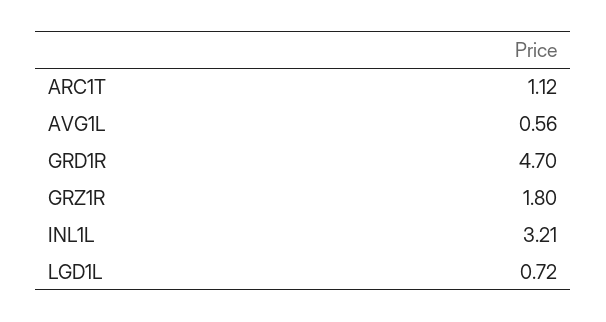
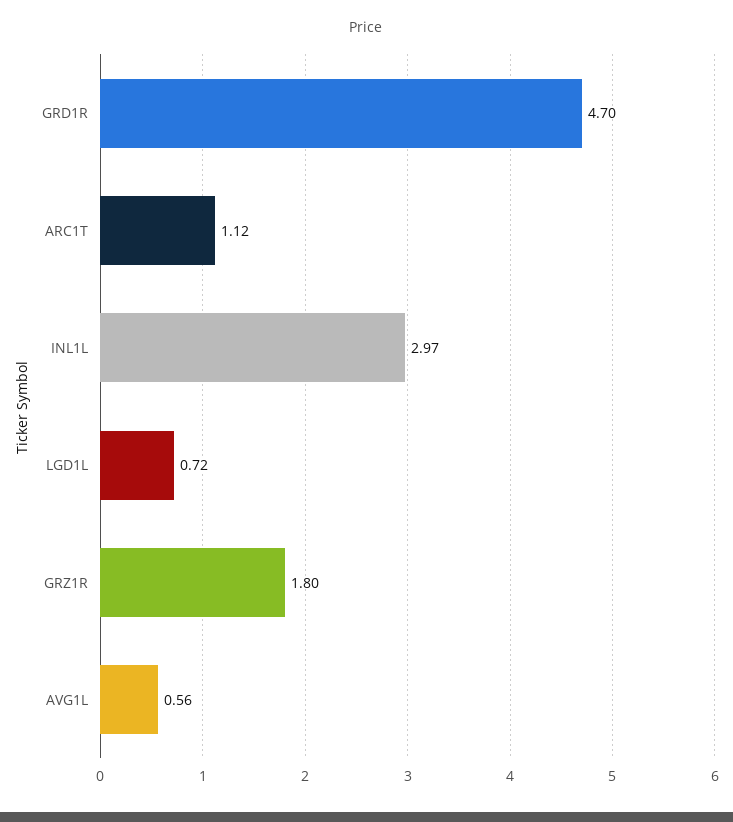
  {
    "ARC1T": 1.12,
    "AVG1L": 0.56,
    "GRD1R": 4.7,
    "GRZ1R": 1.8,
-   "INL1L": 3.21,
+   "INL1L": 2.97,
    "LGD1L": 0.72
  }

